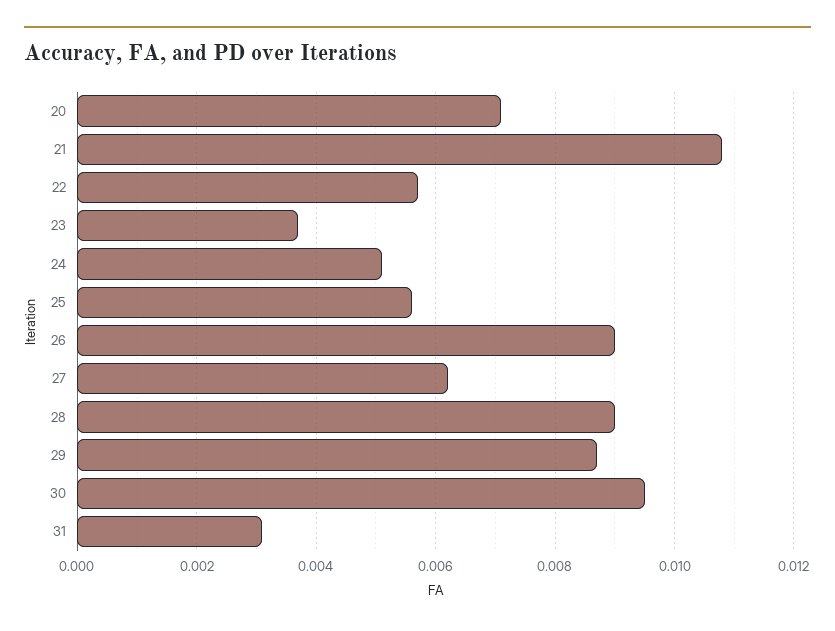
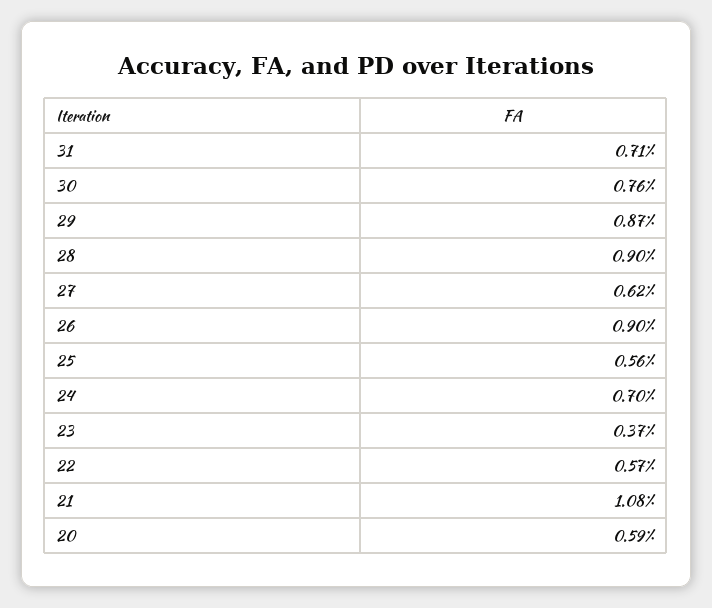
  {
-   "20": 0.007,
+   "20": 0.0059,
    "21": 0.0108,
    "22": 0.0057,
    "23": 0.0037,
-   "24": 0.005,
+   "24": 0.007,
    "25": 0.0056,
    "26": 0.009,
    "27": 0.0062,
    "28": 0.009,
    "29": 0.0087,
-   "30": 0.0095,
+   "30": 0.0076,
-   "31": 0.003
+   "31": 0.0071
  }

